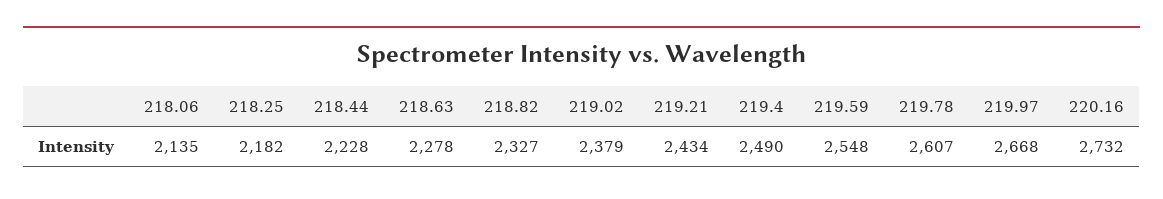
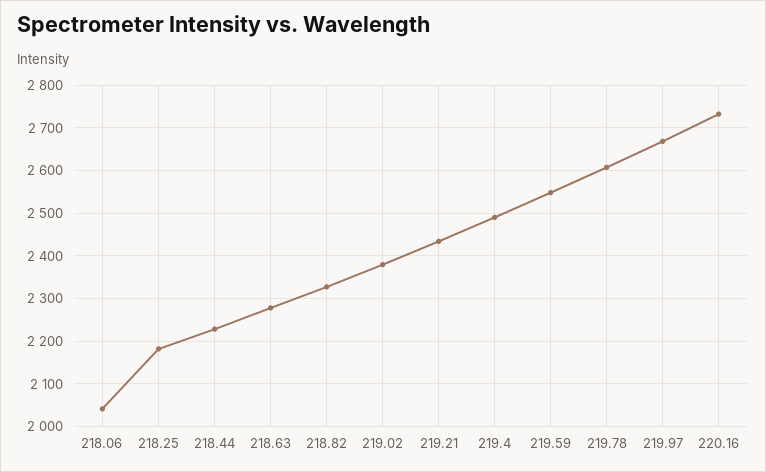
  {
-   "218.06": 2135,
+   "218.06": 2040,
    "218.25": 2182,
    "218.44": 2228,
    "218.63": 2278,
    "218.82": 2327,
    "219.02": 2379,
    "219.21": 2434,
    "219.4": 2490,
    "219.59": 2548,
    "219.78": 2607,
    "219.97": 2668,
    "220.16": 2732
  }

